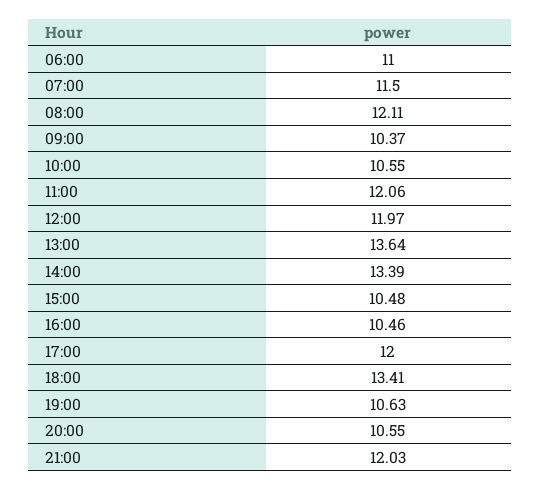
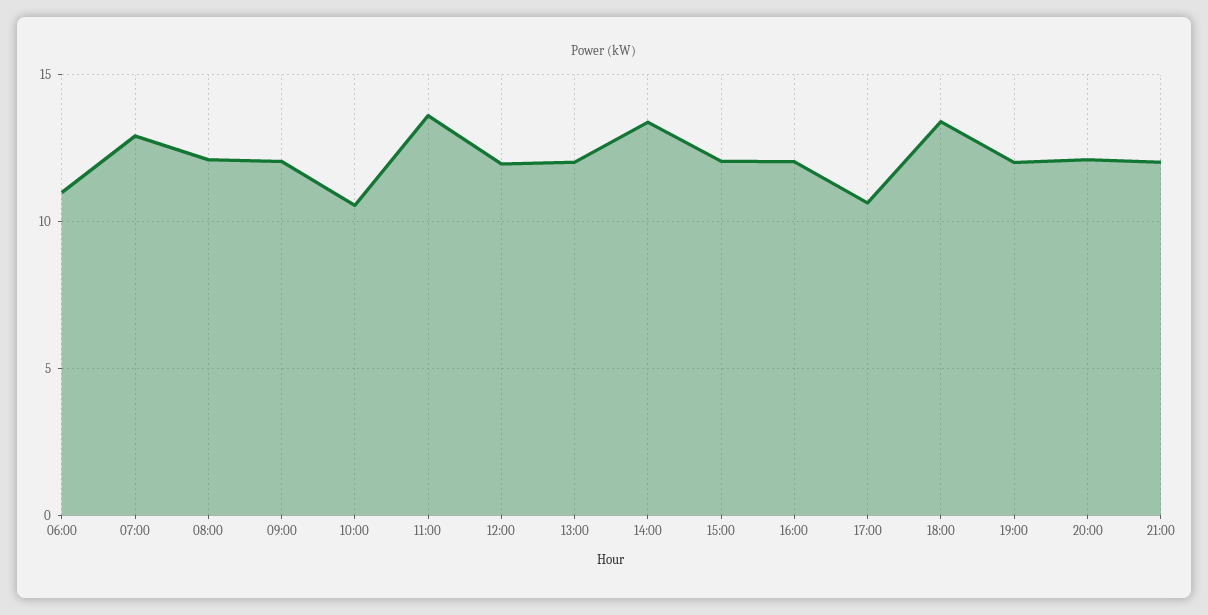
  {
    "06:00": 11,
-   "07:00": 11.5,
+   "07:00": 13,
    "08:00": 12.11,
-   "09:00": 10.37,
+   "09:00": 12,
    "10:00": 10.55,
-   "11:00": 12.06,
+   "11:00": 13.5,
    "12:00": 11.97,
-   "13:00": 13.64,
+   "13:00": 12,
    "14:00": 13.39,
-   "15:00": 10.48,
+   "15:00": 12,
-   "16:00": 10.46,
+   "16:00": 12,
-   "17:00": 12,
+   "17:00": 10.5,
    "18:00": 13.41,
-   "19:00": 10.63,
+   "19:00": 12,
-   "20:00": 10.55,
+   "20:00": 12,
    "21:00": 12.03
  }

